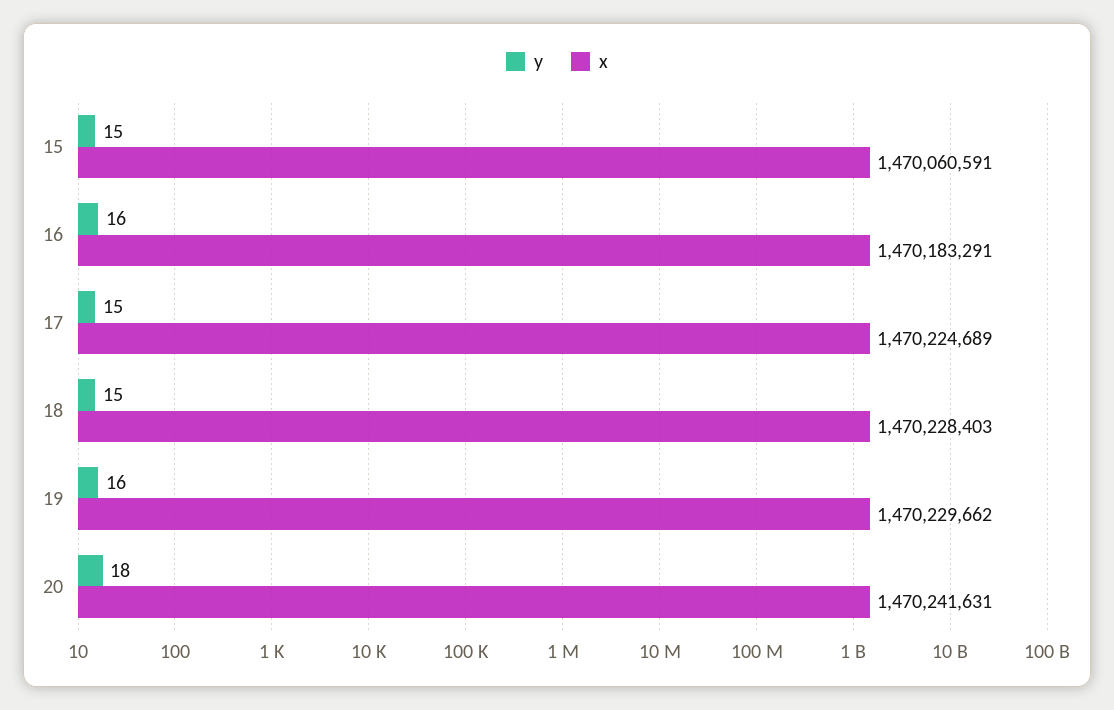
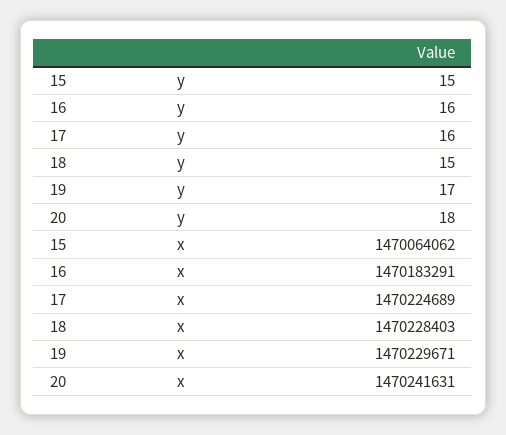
  {
    "y": {
      "15": 15,
      "16": 16,
-     "17": 15,
+     "17": 16,
      "18": 15,
-     "19": 16,
+     "19": 17,
      "20": 18
    },
    "x": {
-     "15": 1470060591,
+     "15": 1470064062,
      "16": 1470183291,
      "17": 1470224689,
      "18": 1470228403,
-     "19": 1470229662,
+     "19": 1470229671,
      "20": 1470241631
    }
  }

